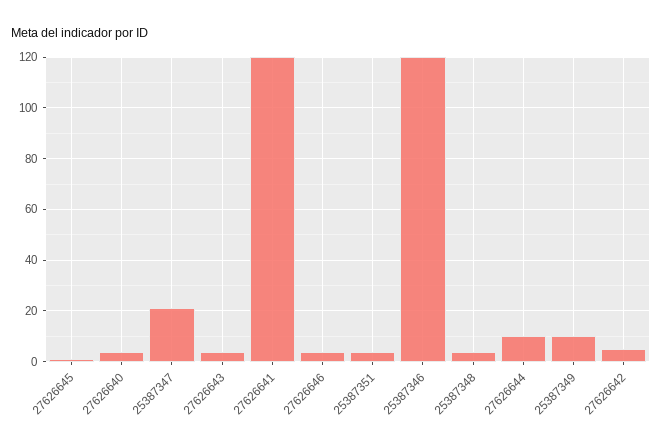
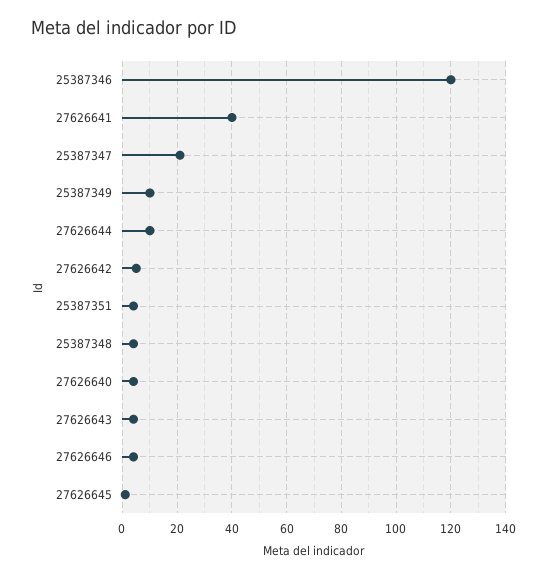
  {
    "27626645": 0,
    "27626640": 5,
    "25387347": 20,
    "27626643": 5,
-   "27626641": 120,
+   "27626641": 40,
    "27626646": 5,
    "25387351": 5,
    "25387346": 120,
    "25387348": 5,
    "27626644": 10,
    "25387349": 10,
    "27626642": 5
  }

